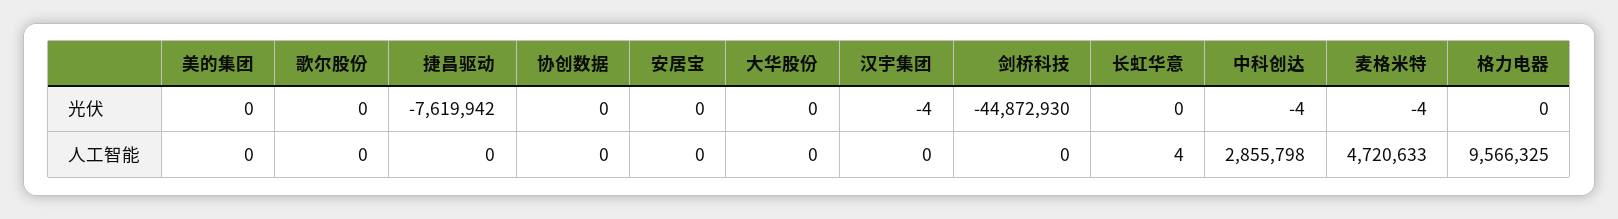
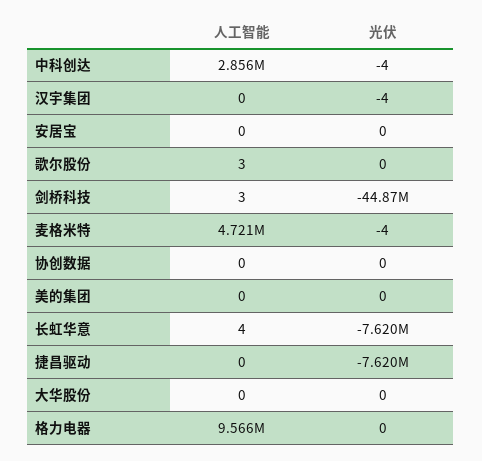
  {
    "美的集团": {
      "光伏": 0,
      "人工智能": 0
    },
    "歌尔股份": {
      "光伏": 0,
-     "人工智能": 0
+     "人工智能": 3
    },
    "捷昌驱动": {
      "光伏": -7619942,
      "人工智能": 0
    },
    "协创数据": {
      "光伏": 0,
      "人工智能": 0
    },
    "安居宝": {
      "光伏": 0,
      "人工智能": 0
    },
    "大华股份": {
      "光伏": 0,
      "人工智能": 0
    },
    "汉宇集团": {
      "光伏": -4,
      "人工智能": 0
    },
    "剑桥科技": {
      "光伏": -44872930,
-     "人工智能": 0
+     "人工智能": 3
    },
    "长虹华意": {
-     "光伏": 0,
+     "光伏": -7620000,
      "人工智能": 4
    },
    "中科创达": {
      "光伏": -4,
      "人工智能": 2855798
    },
    "麦格米特": {
      "光伏": -4,
      "人工智能": 4720633
    },
    "格力电器": {
      "光伏": 0,
      "人工智能": 9566325
    }
  }

